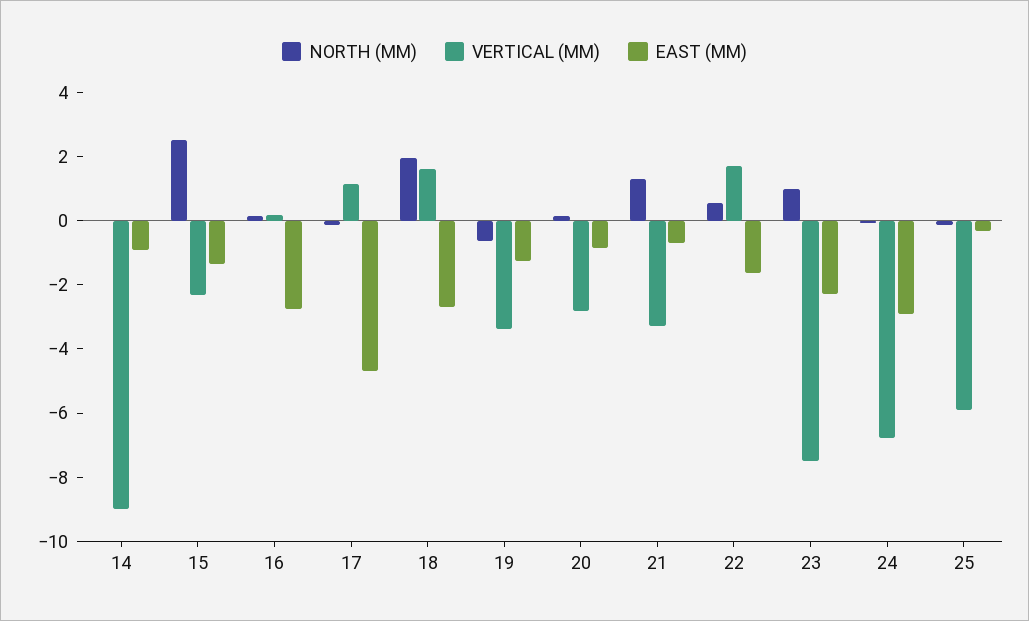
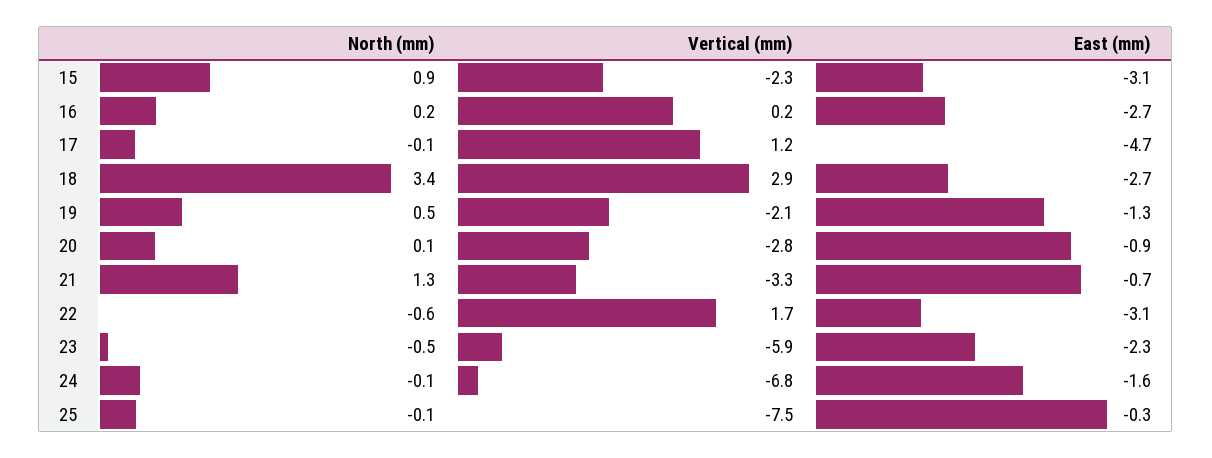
  {
    "NORTH (MM)": {
-     "14": 0,
-     "15": 2.5,
+     "15": 0.9,
      "16": 0.2,
      "17": -0.1,
-     "18": 2,
+     "18": 3.4,
-     "19": -0.5,
+     "19": 0.5,
      "20": 0.1,
      "21": 1.3,
-     "22": 0.5,
+     "22": -0.6,
-     "23": 1,
+     "23": -0.5,
      "24": -0.1,
      "25": -0.1
    },
    "VERTICAL (MM)": {
-     "14": -9,
      "15": -2.3,
      "16": 0.2,
      "17": 1.2,
-     "18": 1.5,
+     "18": 2.9,
-     "19": -3.5,
+     "19": -2.1,
      "20": -2.8,
      "21": -3.3,
      "22": 1.7,
-     "23": -7.5,
+     "23": -5.9,
      "24": -6.8,
-     "25": -6
+     "25": -7.5
    },
    "EAST (MM)": {
-     "14": -1,
-     "15": -1.5,
+     "15": -3.1,
      "16": -2.7,
      "17": -4.7,
      "18": -2.7,
      "19": -1.3,
      "20": -0.9,
      "21": -0.7,
-     "22": -1.5,
+     "22": -3.1,
      "23": -2.3,
-     "24": -3,
+     "24": -1.6,
      "25": -0.3
    }
  }

